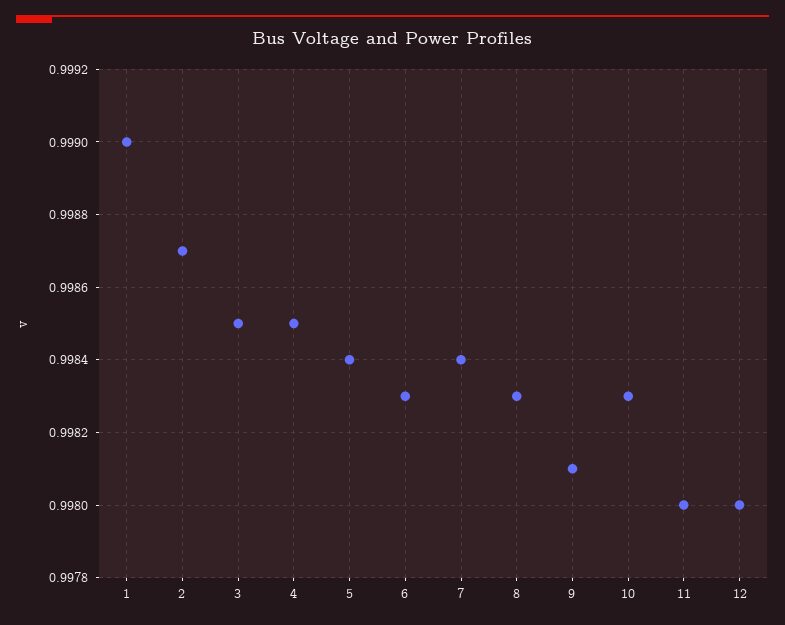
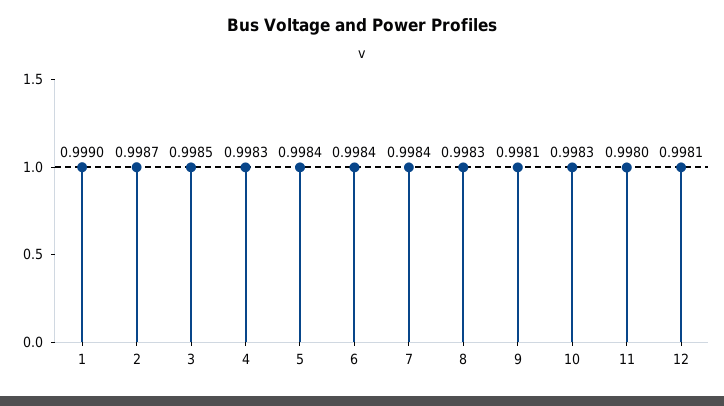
  {
    "1": 0.999,
    "2": 0.9987,
    "3": 0.9985,
-   "4": 0.9985,
+   "4": 0.9983,
    "5": 0.9984,
-   "6": 0.9983,
+   "6": 0.9984,
    "7": 0.9984,
    "8": 0.9983,
    "9": 0.9981,
    "10": 0.9983,
    "11": 0.998,
-   "12": 0.998
+   "12": 0.9981
  }

